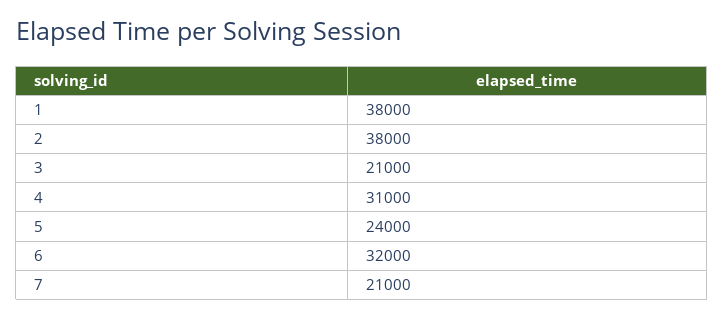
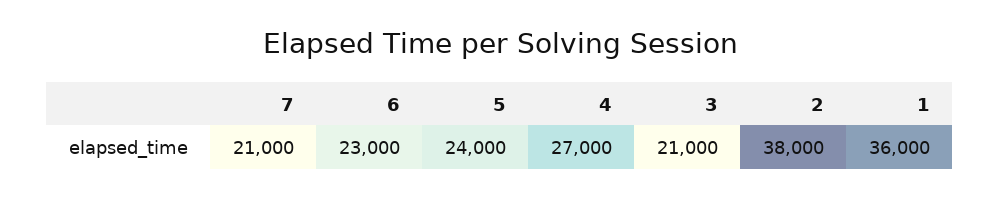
  {
-   "1": 38000,
+   "1": 36000,
    "2": 38000,
    "3": 21000,
-   "4": 31000,
+   "4": 27000,
    "5": 24000,
-   "6": 32000,
+   "6": 23000,
    "7": 21000
  }

